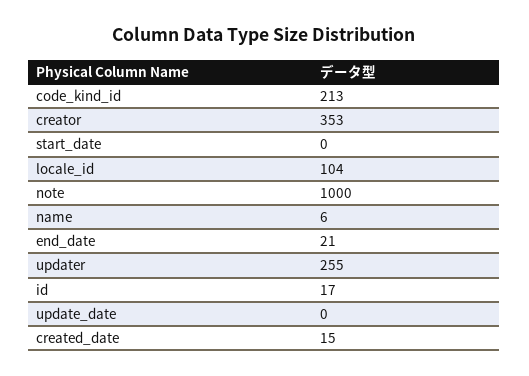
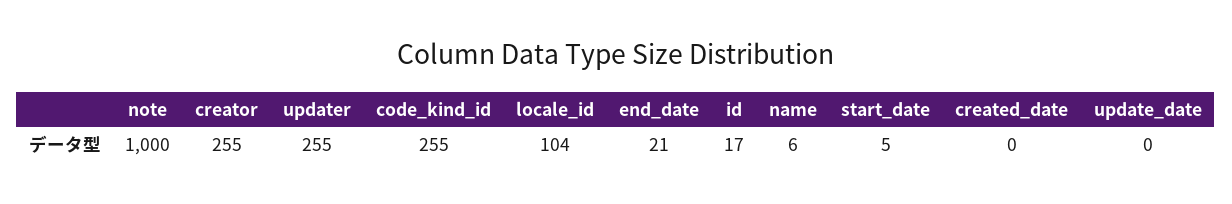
  {
-   "code_kind_id": 213,
+   "code_kind_id": 255,
-   "creator": 353,
+   "creator": 255,
-   "start_date": 0,
+   "start_date": 5,
    "locale_id": 104,
    "note": 1000,
    "name": 6,
    "end_date": 21,
    "updater": 255,
    "id": 17,
    "update_date": 0,
-   "created_date": 15
+   "created_date": 0
  }

